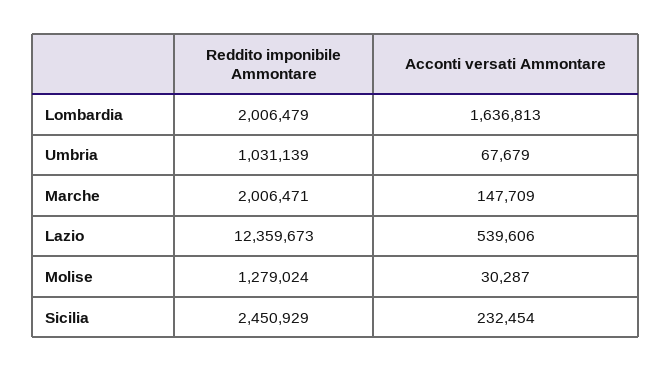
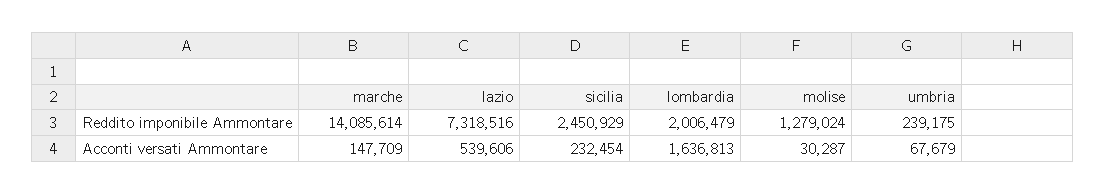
  {
    "Reddito imponibile Ammontare": {
      "Lombardia": 2006479,
-     "Umbria": 1031139,
+     "Umbria": 239175,
-     "Marche": 2006471,
+     "Marche": 14085614,
-     "Lazio": 12359673,
+     "Lazio": 7318516,
      "Molise": 1279024,
      "Sicilia": 2450929
    },
    "Acconti versati Ammontare": {
      "Lombardia": 1636813,
      "Umbria": 67679,
      "Marche": 147709,
      "Lazio": 539606,
      "Molise": 30287,
      "Sicilia": 232454
    }
  }

